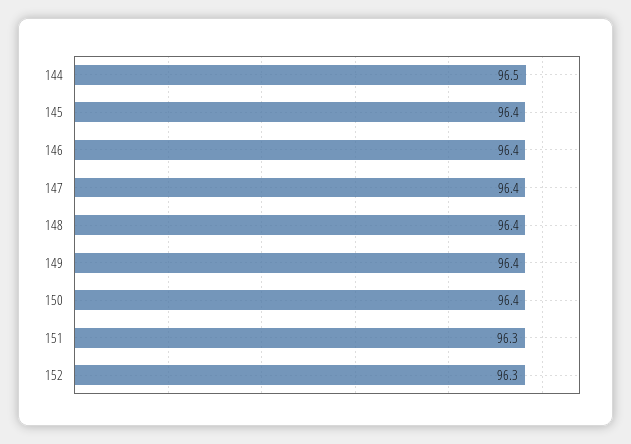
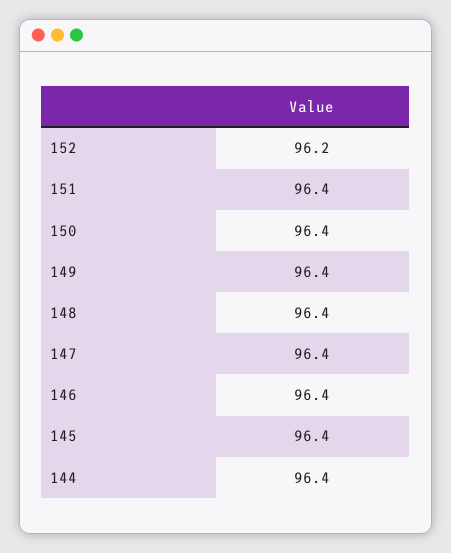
  {
-   "144": 96.5,
+   "144": 96.4,
    "145": 96.4,
    "146": 96.4,
    "147": 96.4,
    "148": 96.4,
    "149": 96.4,
    "150": 96.4,
-   "151": 96.3,
+   "151": 96.4,
-   "152": 96.3
+   "152": 96.2
  }

